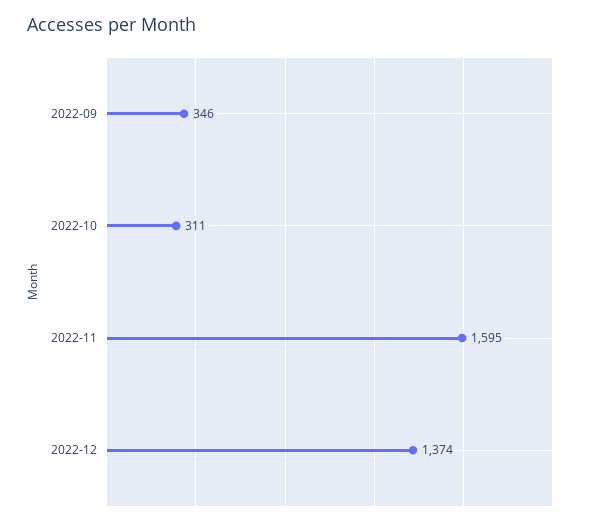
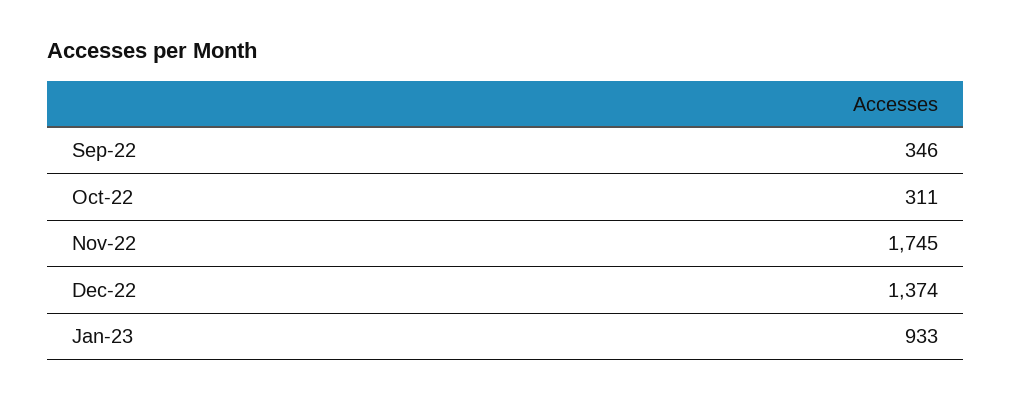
  {
    "2022-09": 346,
    "2022-10": 311,
-   "2022-11": 1595,
+   "2022-11": 1745,
-   "2022-12": 1374
+   "2022-12": 1374,
+   "Jan-23": 933
  }

